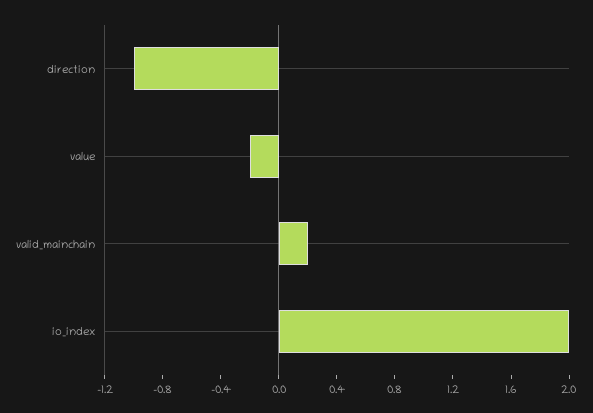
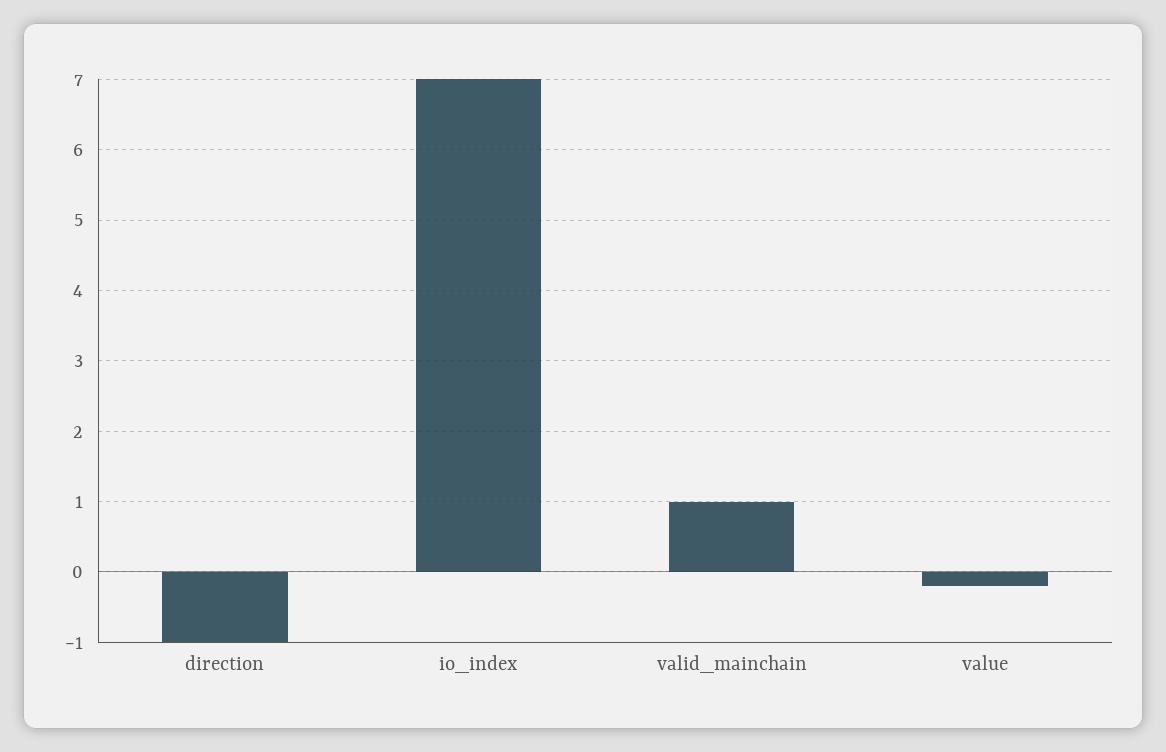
  {
    "direction": -1,
    "value": -0.2,
-   "valid_mainchain": 0.2,
+   "valid_mainchain": 1,
-   "io_index": 2
+   "io_index": 7
  }

